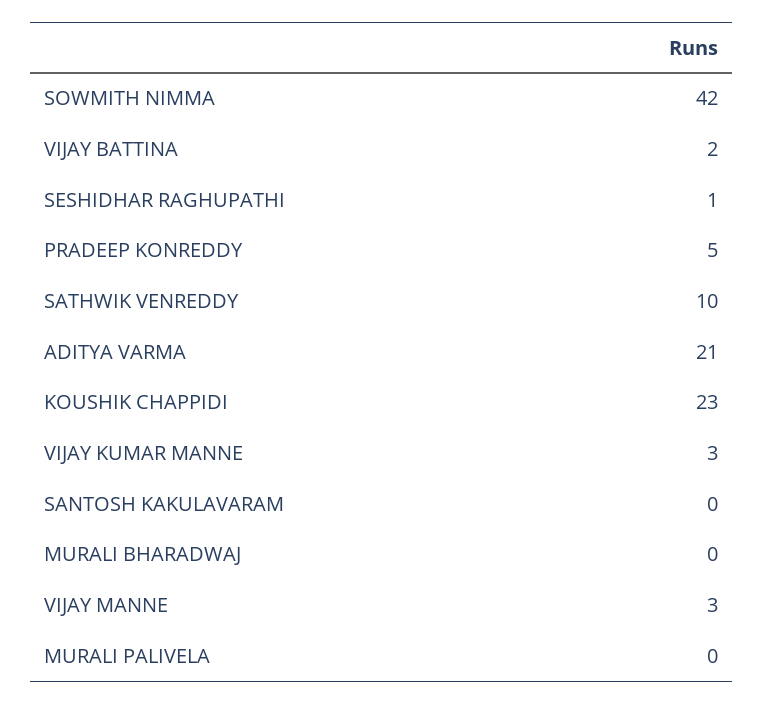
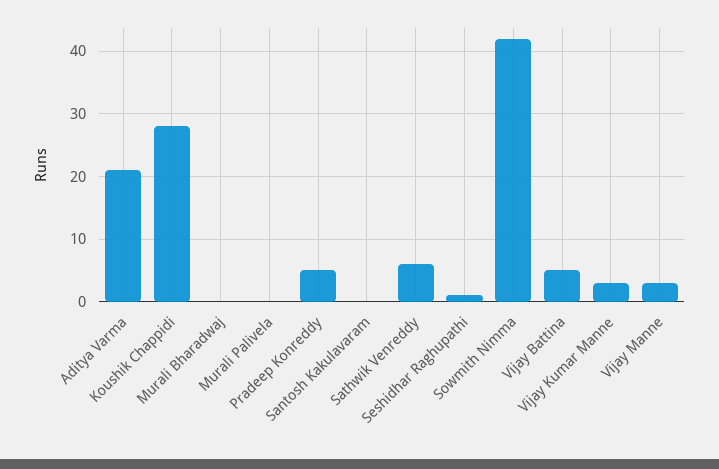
  {
    "SOWMITH NIMMA": 42,
-   "VIJAY BATTINA": 2,
+   "VIJAY BATTINA": 5,
    "SESHIDHAR RAGHUPATHI": 1,
    "PRADEEP KONREDDY": 5,
-   "SATHWIK VENREDDY": 10,
+   "SATHWIK VENREDDY": 6,
    "ADITYA VARMA": 21,
-   "KOUSHIK CHAPPIDI": 23,
+   "KOUSHIK CHAPPIDI": 28,
    "VIJAY KUMAR MANNE": 3,
    "SANTOSH KAKULAVARAM": 0,
    "MURALI BHARADWAJ": 0,
    "VIJAY MANNE": 3,
    "MURALI PALIVELA": 0
  }

